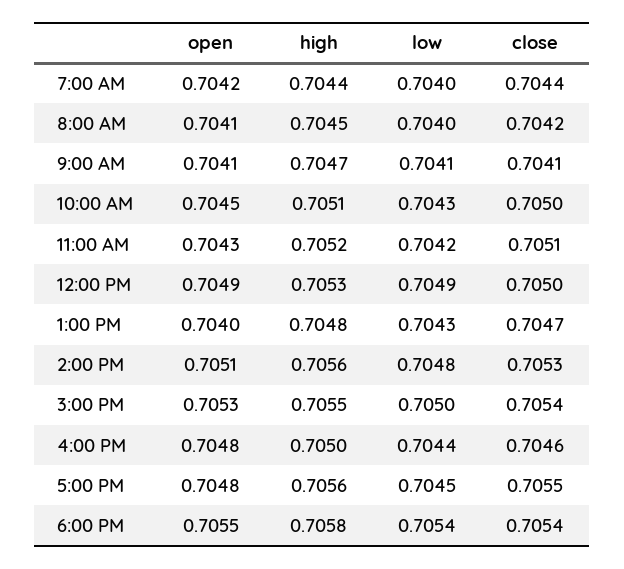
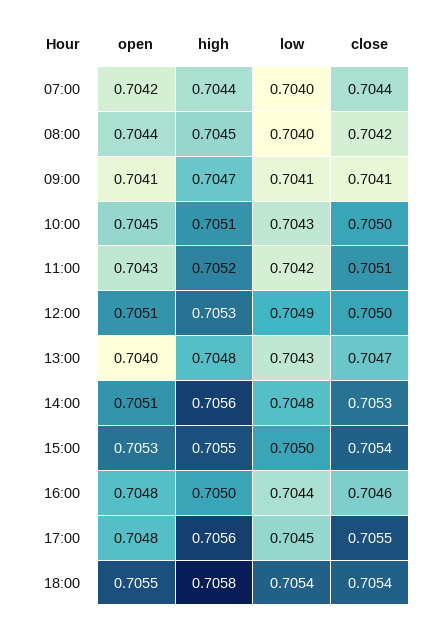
  {
    "open": {
      "7:00 AM": 0.7042,
-     "8:00 AM": 0.7041,
+     "8:00 AM": 0.7044,
      "9:00 AM": 0.7041,
      "10:00 AM": 0.7045,
      "11:00 AM": 0.7043,
-     "12:00 PM": 0.7049,
+     "12:00 PM": 0.7051,
      "1:00 PM": 0.704,
      "2:00 PM": 0.7051,
      "3:00 PM": 0.7053,
      "4:00 PM": 0.7048,
      "5:00 PM": 0.7048,
      "6:00 PM": 0.7055
    },
    "high": {
      "7:00 AM": 0.7044,
      "8:00 AM": 0.7045,
      "9:00 AM": 0.7047,
      "10:00 AM": 0.7051,
      "11:00 AM": 0.7052,
      "12:00 PM": 0.7053,
      "1:00 PM": 0.7048,
      "2:00 PM": 0.7056,
      "3:00 PM": 0.7055,
      "4:00 PM": 0.705,
      "5:00 PM": 0.7056,
      "6:00 PM": 0.7058
    },
    "low": {
      "7:00 AM": 0.704,
      "8:00 AM": 0.704,
      "9:00 AM": 0.7041,
      "10:00 AM": 0.7043,
      "11:00 AM": 0.7042,
      "12:00 PM": 0.7049,
      "1:00 PM": 0.7043,
      "2:00 PM": 0.7048,
      "3:00 PM": 0.705,
      "4:00 PM": 0.7044,
      "5:00 PM": 0.7045,
      "6:00 PM": 0.7054
    },
    "close": {
      "7:00 AM": 0.7044,
      "8:00 AM": 0.7042,
      "9:00 AM": 0.7041,
      "10:00 AM": 0.705,
      "11:00 AM": 0.7051,
      "12:00 PM": 0.705,
      "1:00 PM": 0.7047,
      "2:00 PM": 0.7053,
      "3:00 PM": 0.7054,
      "4:00 PM": 0.7046,
      "5:00 PM": 0.7055,
      "6:00 PM": 0.7054
    }
  }

